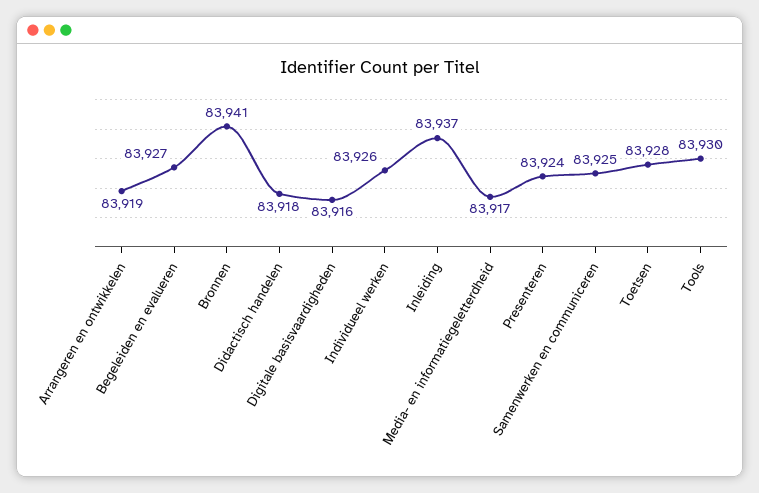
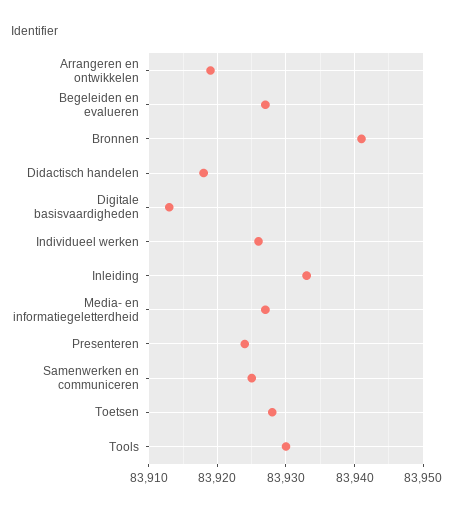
  {
    "Arrangeren en ontwikkelen": 83919,
    "Begeleiden en evalueren": 83927,
    "Bronnen": 83941,
    "Didactisch handelen": 83918,
-   "Digitale basisvaardigheden": 83916,
+   "Digitale basisvaardigheden": 83913,
    "Individueel werken": 83926,
-   "Inleiding": 83937,
+   "Inleiding": 83933,
-   "Media- en informatiegeletterdheid": 83917,
+   "Media- en informatiegeletterdheid": 83927,
    "Presenteren": 83924,
    "Samenwerken en communiceren": 83925,
    "Toetsen": 83928,
    "Tools": 83930
  }

